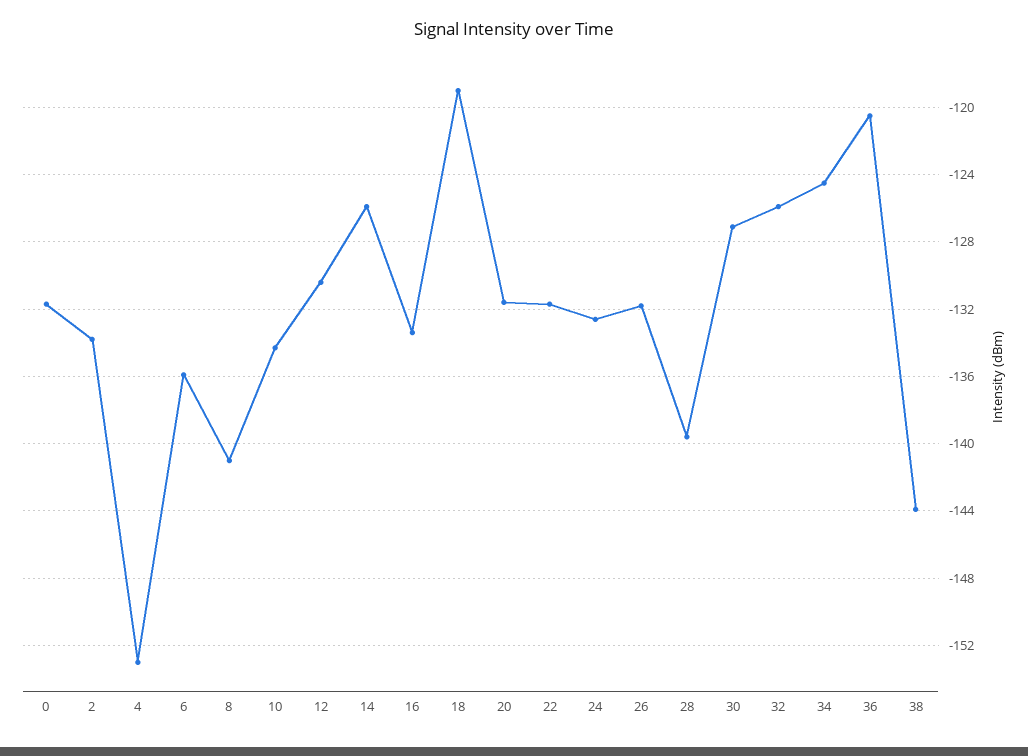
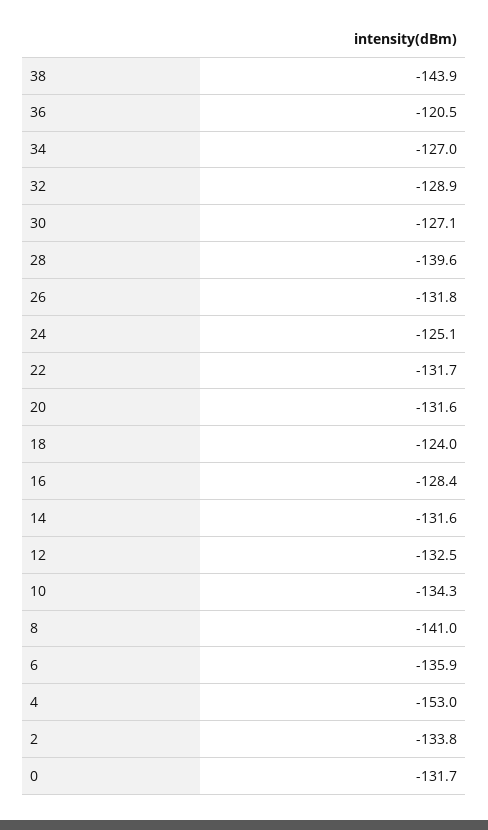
  {
    "0": -131.7,
    "2": -133.8,
    "4": -153,
    "6": -135.9,
    "8": -141,
    "10": -134.3,
-   "12": -130.5,
+   "12": -132.5,
-   "14": -126,
+   "14": -131.6,
-   "16": -133.5,
+   "16": -128.4,
-   "18": -119,
+   "18": -124,
    "20": -131.6,
    "22": -131.7,
-   "24": -132.5,
+   "24": -125.1,
    "26": -131.8,
    "28": -139.6,
    "30": -127.1,
-   "32": -126,
+   "32": -128.9,
-   "34": -124.5,
+   "34": -127,
    "36": -120.5,
    "38": -143.9
  }

